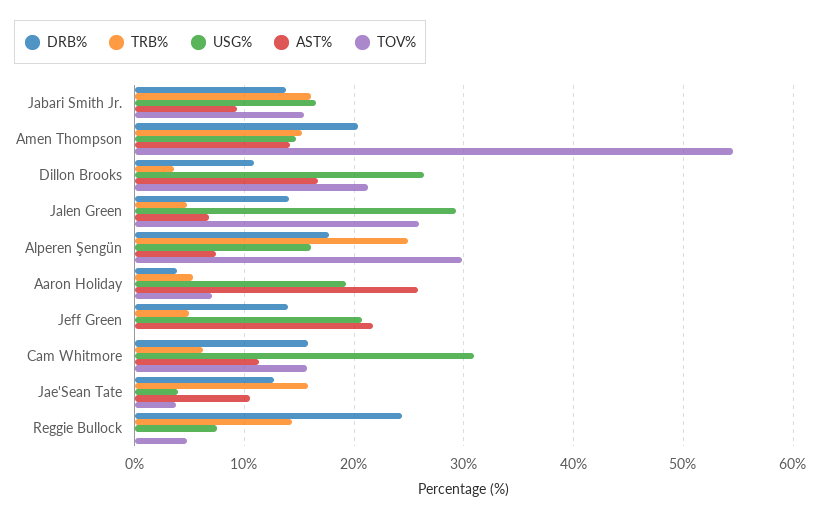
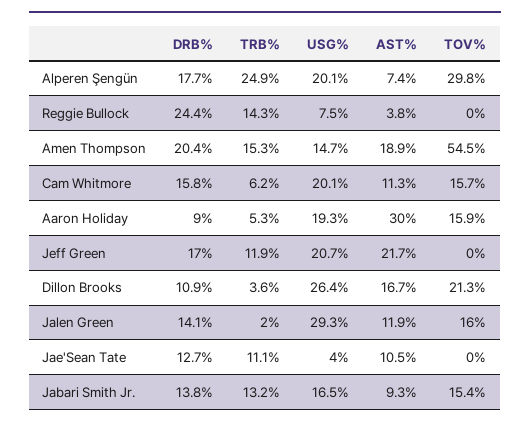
  {
    "DRB%": {
      "Jabari Smith Jr.": 13.8,
      "Amen Thompson": 20.4,
      "Dillon Brooks": 10.9,
      "Jalen Green": 14.1,
      "Alperen Şengün": 17.7,
-     "Aaron Holiday": 4,
+     "Aaron Holiday": 9,
-     "Jeff Green": 14,
+     "Jeff Green": 17,
      "Cam Whitmore": 15.8,
      "Jae'Sean Tate": 12.7,
      "Reggie Bullock": 24.4
    },
    "TRB%": {
-     "Jabari Smith Jr.": 16,
+     "Jabari Smith Jr.": 13.2,
      "Amen Thompson": 15.3,
      "Dillon Brooks": 3.6,
-     "Jalen Green": 5,
+     "Jalen Green": 2,
      "Alperen Şengün": 24.9,
      "Aaron Holiday": 5.3,
-     "Jeff Green": 5,
+     "Jeff Green": 11.9,
      "Cam Whitmore": 6.2,
-     "Jae'Sean Tate": 16,
+     "Jae'Sean Tate": 11.1,
      "Reggie Bullock": 14.3
    },
    "USG%": {
      "Jabari Smith Jr.": 16.5,
      "Amen Thompson": 14.7,
      "Dillon Brooks": 26.4,
      "Jalen Green": 29.3,
-     "Alperen Şengün": 16,
+     "Alperen Şengün": 20.1,
      "Aaron Holiday": 19.3,
      "Jeff Green": 20.7,
-     "Cam Whitmore": 31,
+     "Cam Whitmore": 20.1,
      "Jae'Sean Tate": 4,
      "Reggie Bullock": 7.5
    },
    "AST%": {
      "Jabari Smith Jr.": 9.3,
-     "Amen Thompson": 14,
+     "Amen Thompson": 18.9,
      "Dillon Brooks": 16.7,
-     "Jalen Green": 7,
+     "Jalen Green": 11.9,
      "Alperen Şengün": 7.4,
-     "Aaron Holiday": 26,
+     "Aaron Holiday": 30,
      "Jeff Green": 21.7,
      "Cam Whitmore": 11.3,
      "Jae'Sean Tate": 10.5,
-     "Reggie Bullock": 0
+     "Reggie Bullock": 3.8
    },
    "TOV%": {
      "Jabari Smith Jr.": 15.4,
      "Amen Thompson": 54.5,
      "Dillon Brooks": 21.3,
-     "Jalen Green": 26,
+     "Jalen Green": 16,
      "Alperen Şengün": 29.8,
-     "Aaron Holiday": 7,
+     "Aaron Holiday": 15.9,
      "Jeff Green": 0,
      "Cam Whitmore": 15.7,
-     "Jae'Sean Tate": 4,
+     "Jae'Sean Tate": 0,
-     "Reggie Bullock": 5
+     "Reggie Bullock": 0
    }
  }

